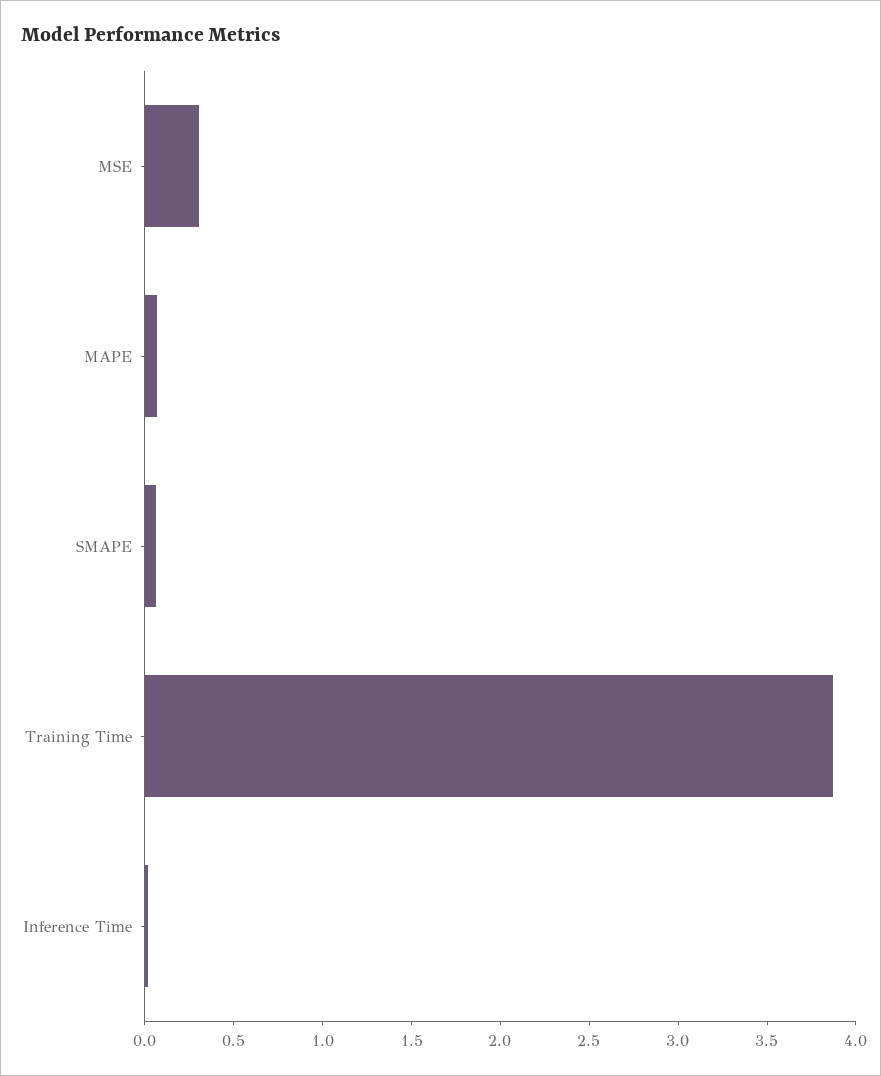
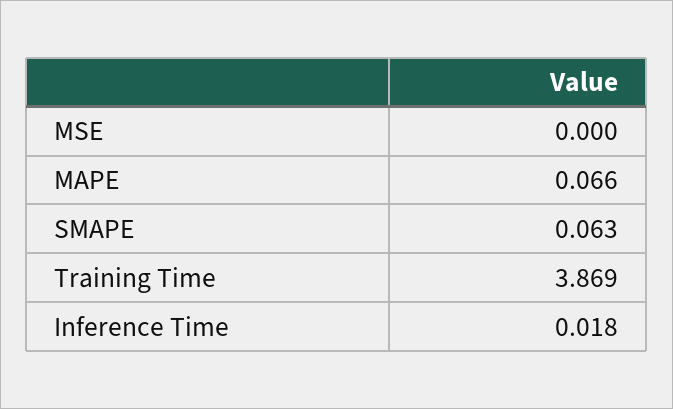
  {
-   "MSE": 0.3,
+   "MSE": 0,
    "MAPE": 0.066,
    "SMAPE": 0.063,
    "Training Time": 3.869,
    "Inference Time": 0.018
  }

